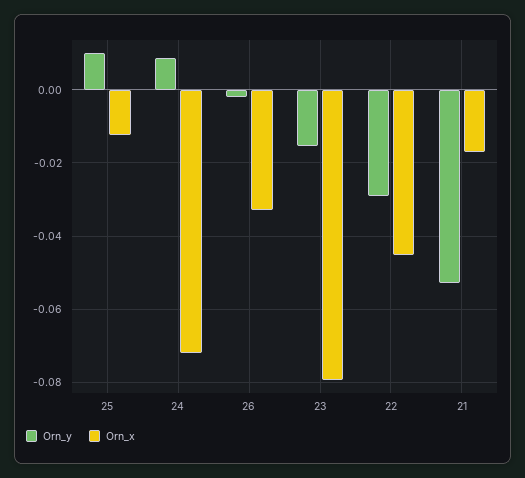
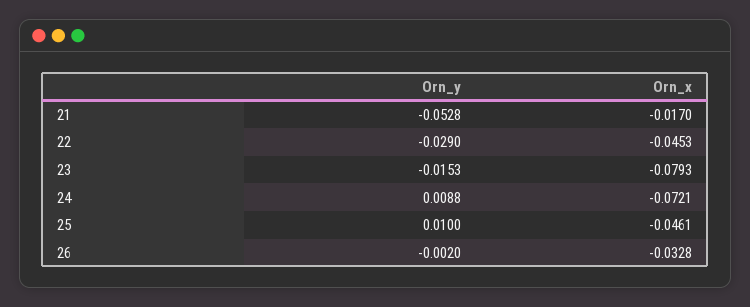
  {
    "Orn_y": {
      "25": 0.01,
      "24": 0.0088,
      "26": -0.002,
      "23": -0.0153,
      "22": -0.029,
      "21": -0.0528
    },
    "Orn_x": {
-     "25": -0.012,
+     "25": -0.0461,
      "24": -0.0721,
      "26": -0.0328,
      "23": -0.0793,
      "22": -0.0453,
      "21": -0.017
    }
  }

